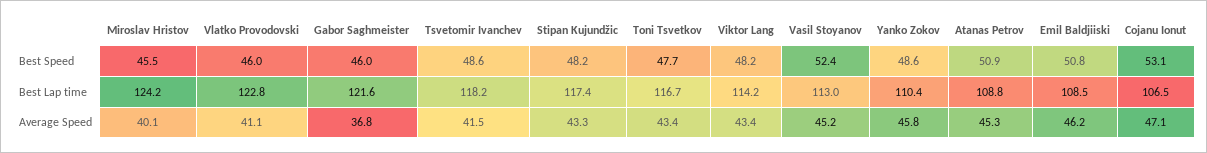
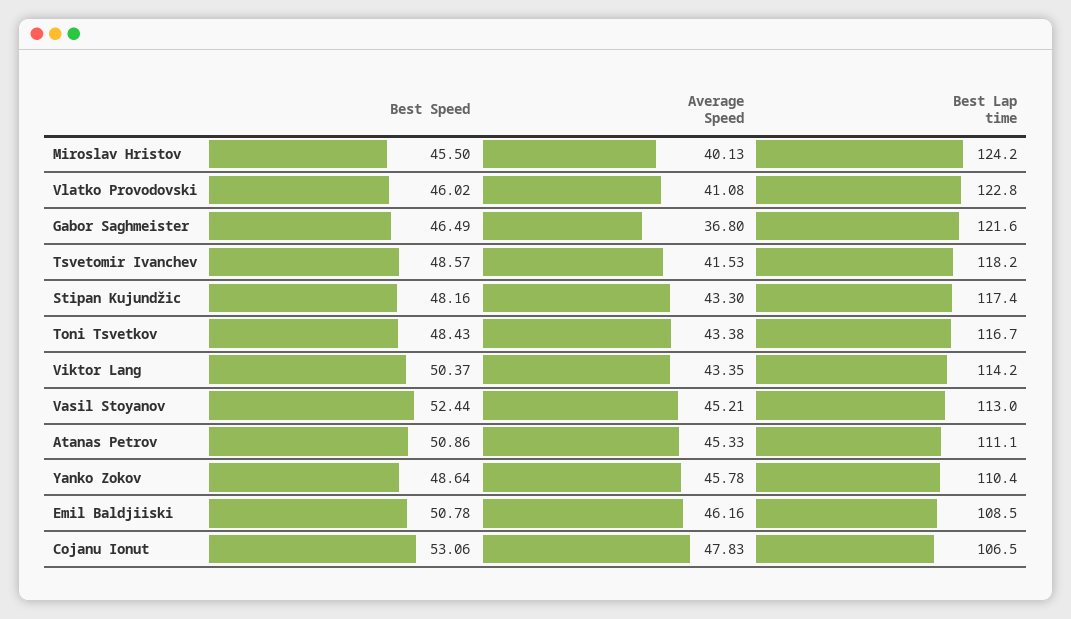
  {
    "Miroslav Hristov": {
      "Best Speed": 45.5,
      "Best Lap time": 124.2,
      "Average Speed": 40.13
    },
    "Vlatko Provodovski": {
      "Best Speed": 46.02,
      "Best Lap time": 122.8,
      "Average Speed": 41.08
    },
    "Gabor Saghmeister": {
-     "Best Speed": 46,
+     "Best Speed": 46.49,
      "Best Lap time": 121.6,
      "Average Speed": 36.8
    },
    "Tsvetomir Ivanchev": {
      "Best Speed": 48.57,
      "Best Lap time": 118.2,
      "Average Speed": 41.53
    },
    "Stipan Kujundžic": {
      "Best Speed": 48.16,
      "Best Lap time": 117.4,
      "Average Speed": 43.3
    },
    "Toni Tsvetkov": {
-     "Best Speed": 47.7,
+     "Best Speed": 48.43,
      "Best Lap time": 116.7,
      "Average Speed": 43.38
    },
    "Viktor Lang": {
-     "Best Speed": 48.2,
+     "Best Speed": 50.37,
      "Best Lap time": 114.2,
      "Average Speed": 43.35
    },
    "Vasil Stoyanov": {
      "Best Speed": 52.44,
      "Best Lap time": 113,
      "Average Speed": 45.21
    },
    "Yanko Zokov": {
      "Best Speed": 48.64,
      "Best Lap time": 110.4,
      "Average Speed": 45.78
    },
    "Atanas Petrov": {
      "Best Speed": 50.86,
-     "Best Lap time": 108.8,
+     "Best Lap time": 111.1,
      "Average Speed": 45.33
    },
    "Emil Baldjiiski": {
      "Best Speed": 50.78,
      "Best Lap time": 108.5,
      "Average Speed": 46.16
    },
    "Cojanu Ionut": {
      "Best Speed": 53.06,
      "Best Lap time": 106.5,
-     "Average Speed": 47.1
+     "Average Speed": 47.83
    }
  }

